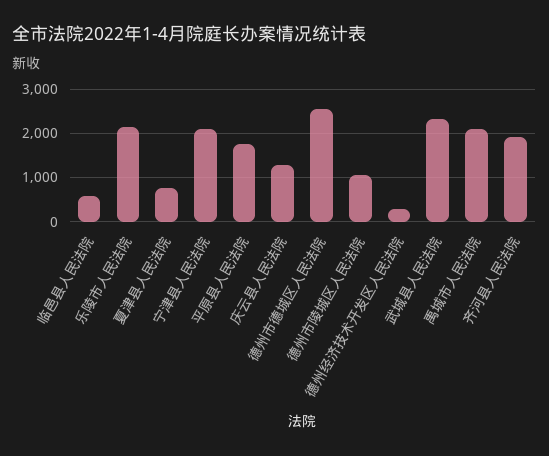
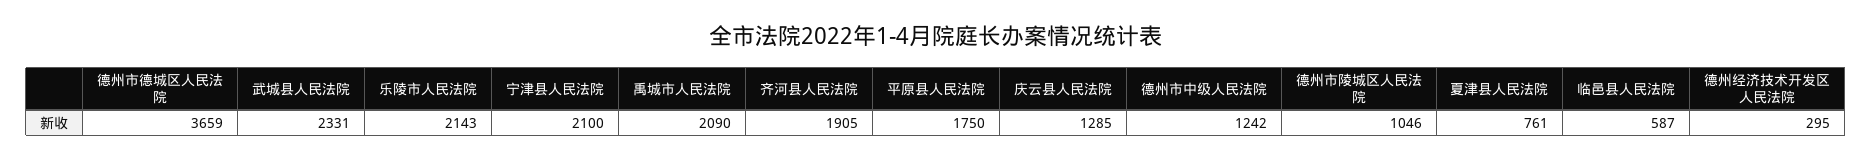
  {
    "临邑县人民法院": 587,
    "乐陵市人民法院": 2143,
    "夏津县人民法院": 761,
    "宁津县人民法院": 2100,
    "平原县人民法院": 1750,
    "庆云县人民法院": 1285,
-   "德州市德城区人民法院": 2600,
+   "德州市德城区人民法院": 3659,
    "德州市陵城区人民法院": 1046,
    "德州经济技术开发区人民法院": 295,
    "武城县人民法院": 2331,
    "禹城市人民法院": 2090,
-   "齐河县人民法院": 1905
+   "齐河县人民法院": 1905,
+   "德州市中级人民法院": 1242
  }

